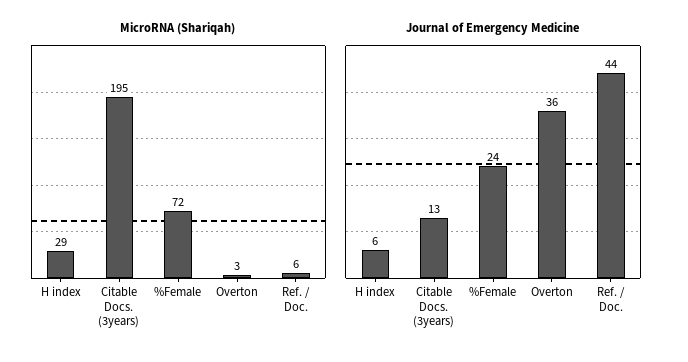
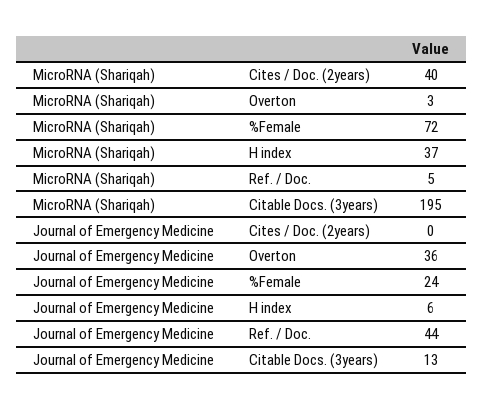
  {
    "MicroRNA (Shariqah)": {
-     "H index": 29,
+     "H index": 37,
      "Citable Docs. (3years)": 195,
      "%Female": 72,
      "Overton": 3,
-     "Ref. / Doc.": 6
+     "Ref. / Doc.": 5,
+     "Cites / Doc. (2years)": 40
    },
    "Journal of Emergency Medicine": {
      "H index": 6,
      "Citable Docs. (3years)": 13,
      "%Female": 24,
      "Overton": 36,
-     "Ref. / Doc.": 44
+     "Ref. / Doc.": 44,
+     "Cites / Doc. (2years)": 0
    }
  }

